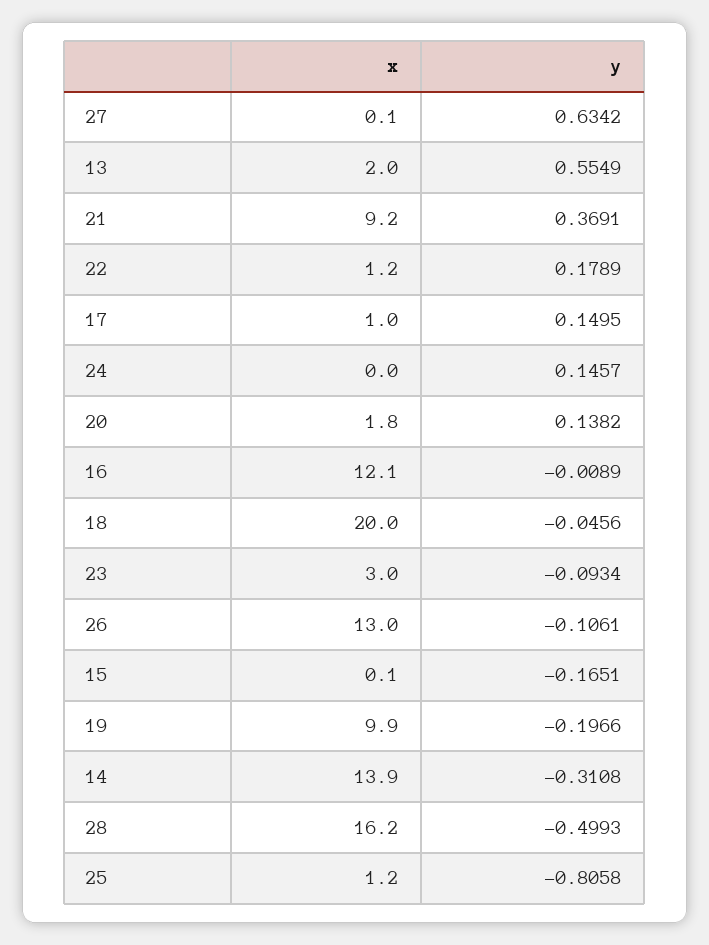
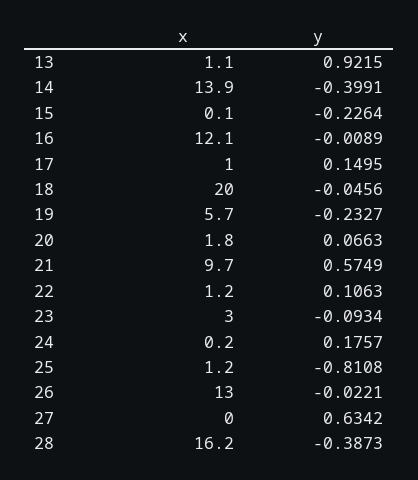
  {
    "x": {
-     "27": 0.1,
+     "27": 0,
-     "13": 2,
+     "13": 1.1,
-     "21": 9.2,
+     "21": 9.7,
      "22": 1.2,
      "17": 1,
-     "24": 0,
+     "24": 0.2,
      "20": 1.8,
      "16": 12.1,
      "18": 20,
      "23": 3,
      "26": 13,
      "15": 0.1,
-     "19": 9.9,
+     "19": 5.7,
      "14": 13.9,
      "28": 16.2,
      "25": 1.2
    },
    "y": {
      "27": 0.6342,
-     "13": 0.5549,
+     "13": 0.9215,
-     "21": 0.3691,
+     "21": 0.5749,
-     "22": 0.1789,
+     "22": 0.1063,
      "17": 0.1495,
-     "24": 0.1457,
+     "24": 0.1757,
-     "20": 0.1382,
+     "20": 0.0663,
      "16": -0.0089,
      "18": -0.0456,
      "23": -0.0934,
-     "26": -0.1061,
+     "26": -0.0221,
-     "15": -0.1651,
+     "15": -0.2264,
-     "19": -0.1966,
+     "19": -0.2327,
-     "14": -0.3108,
+     "14": -0.3991,
-     "28": -0.4993,
+     "28": -0.3873,
-     "25": -0.8058
+     "25": -0.8108
    }
  }

